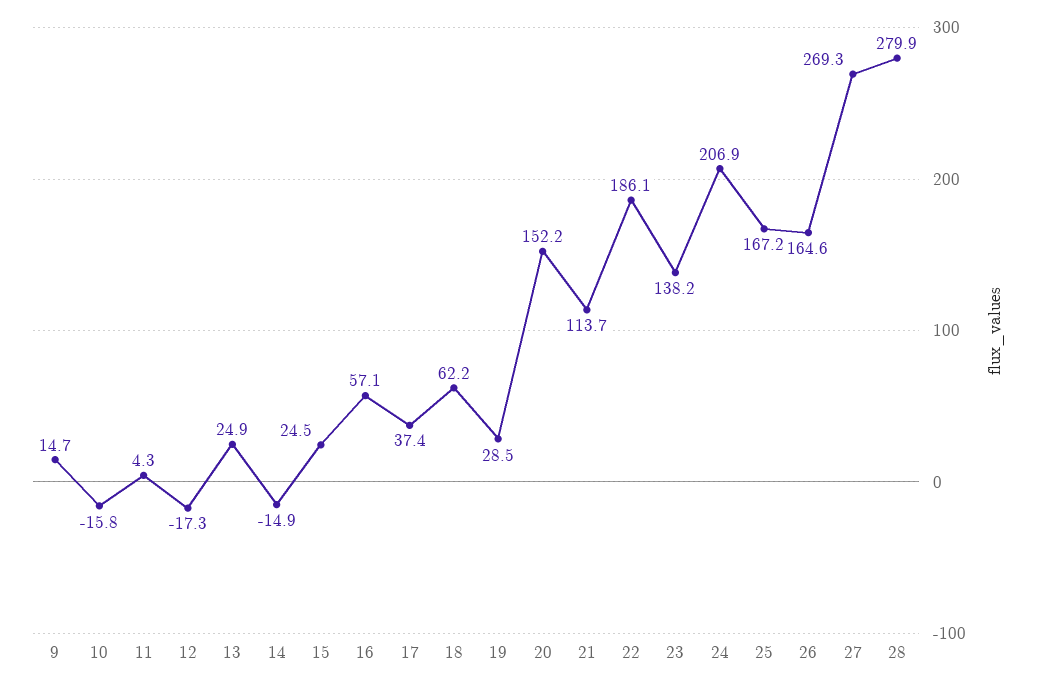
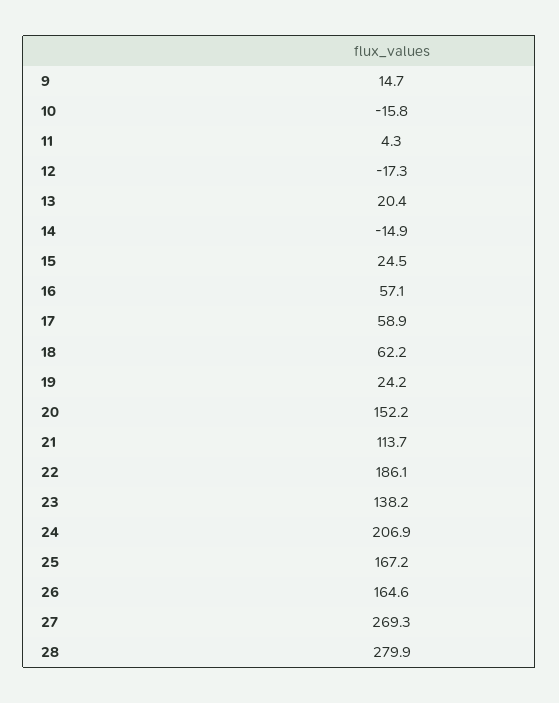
  {
    "9": 14.7,
    "10": -15.8,
    "11": 4.3,
    "12": -17.3,
-   "13": 24.9,
+   "13": 20.4,
    "14": -14.9,
    "15": 24.5,
    "16": 57.1,
-   "17": 37.4,
+   "17": 58.9,
    "18": 62.2,
-   "19": 28.5,
+   "19": 24.2,
    "20": 152.2,
    "21": 113.7,
    "22": 186.1,
    "23": 138.2,
    "24": 206.9,
    "25": 167.2,
    "26": 164.6,
    "27": 269.3,
    "28": 279.9
  }

